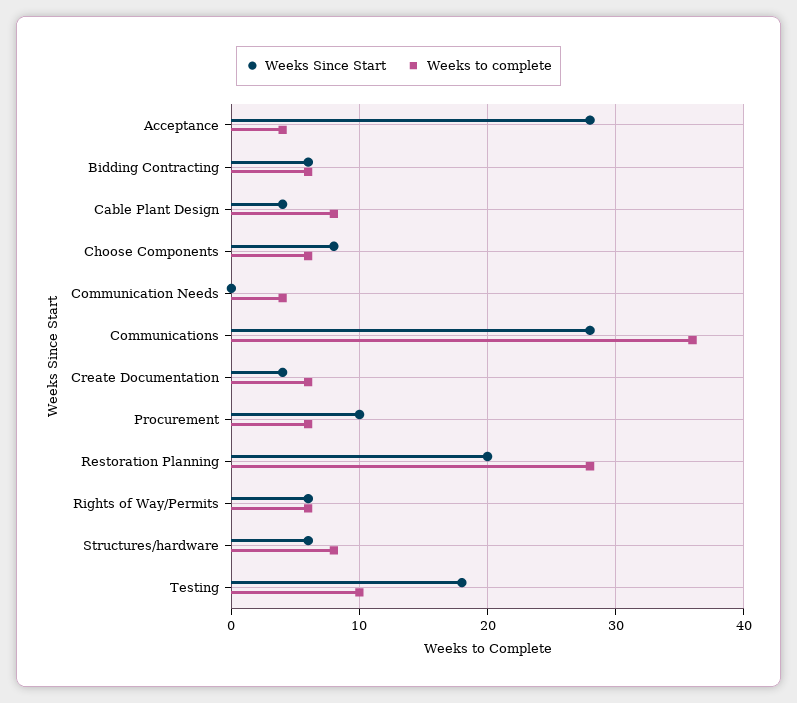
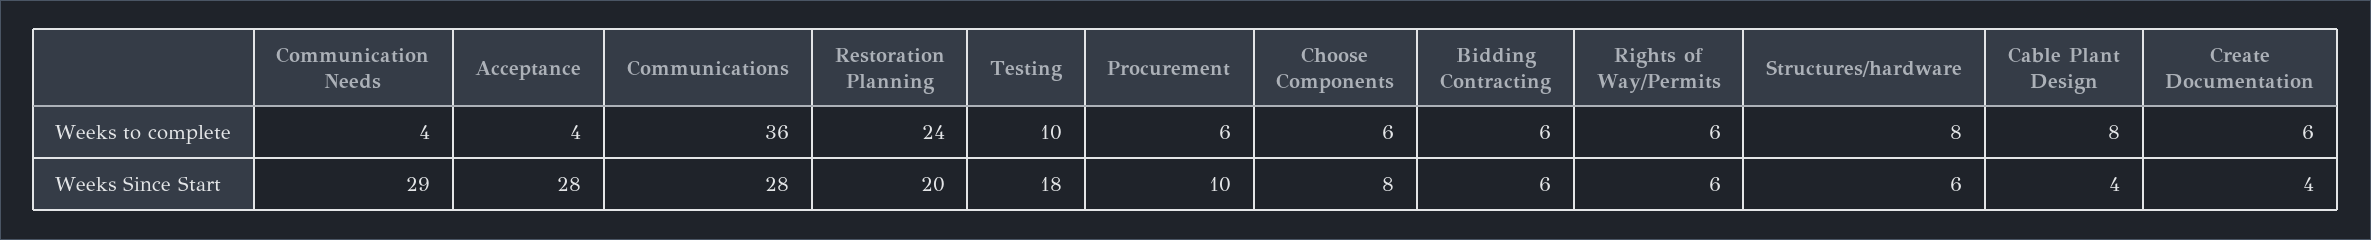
  {
    "Weeks Since Start": {
      "Acceptance": 28,
      "Bidding Contracting": 6,
      "Cable Plant Design": 4,
      "Choose Components": 8,
-     "Communication Needs": 0,
+     "Communication Needs": 29,
      "Communications": 28,
      "Create Documentation": 4,
      "Procurement": 10,
      "Restoration Planning": 20,
      "Rights of Way/Permits": 6,
      "Structures/hardware": 6,
      "Testing": 18
    },
    "Weeks to complete": {
      "Acceptance": 4,
      "Bidding Contracting": 6,
      "Cable Plant Design": 8,
      "Choose Components": 6,
      "Communication Needs": 4,
      "Communications": 36,
      "Create Documentation": 6,
      "Procurement": 6,
-     "Restoration Planning": 28,
+     "Restoration Planning": 24,
      "Rights of Way/Permits": 6,
      "Structures/hardware": 8,
      "Testing": 10
    }
  }

